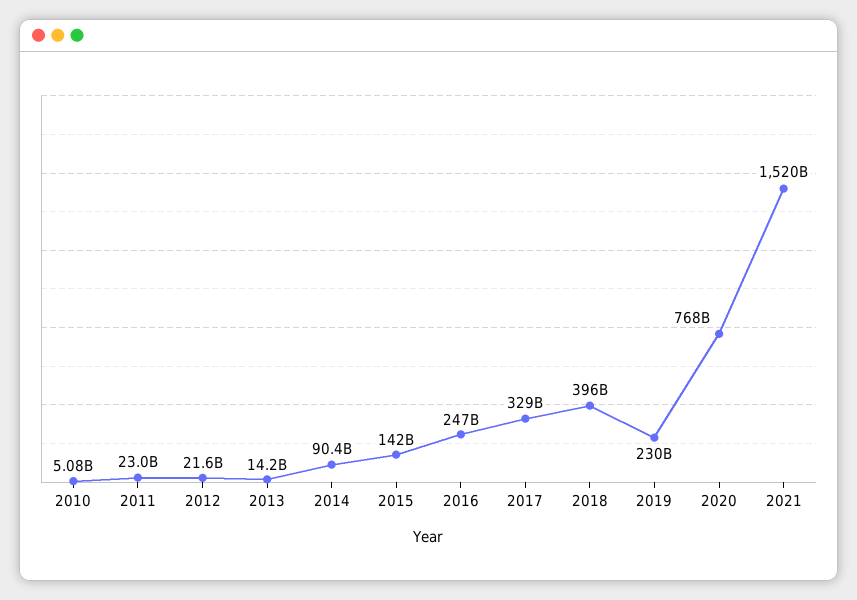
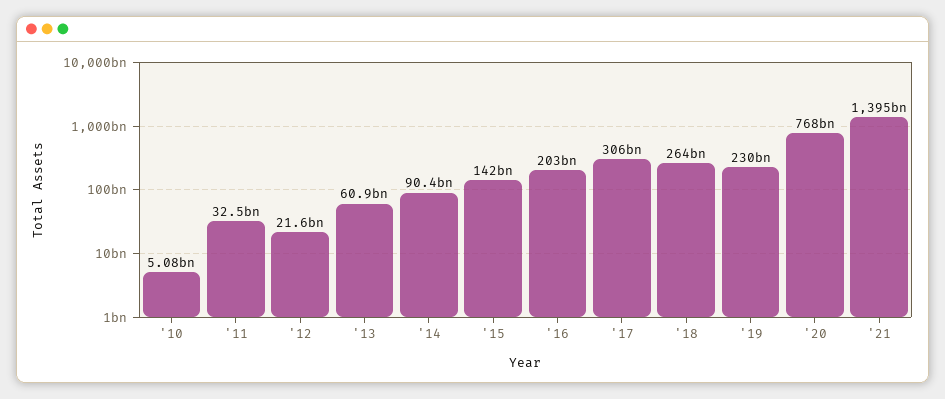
  {
    "2010": 5080000000,
-   "2011": 23000000000,
+   "2011": 32500000000,
    "2012": 21600000000,
-   "2013": 14200000000,
+   "2013": 60900000000,
    "2014": 90400000000,
    "2015": 142000000000,
-   "2016": 247000000000,
+   "2016": 203000000000,
-   "2017": 329000000000,
+   "2017": 306000000000,
-   "2018": 396000000000,
+   "2018": 264000000000,
    "2019": 230000000000,
    "2020": 768000000000,
-   "2021": 1520000000000
+   "2021": 1395000000000
  }

